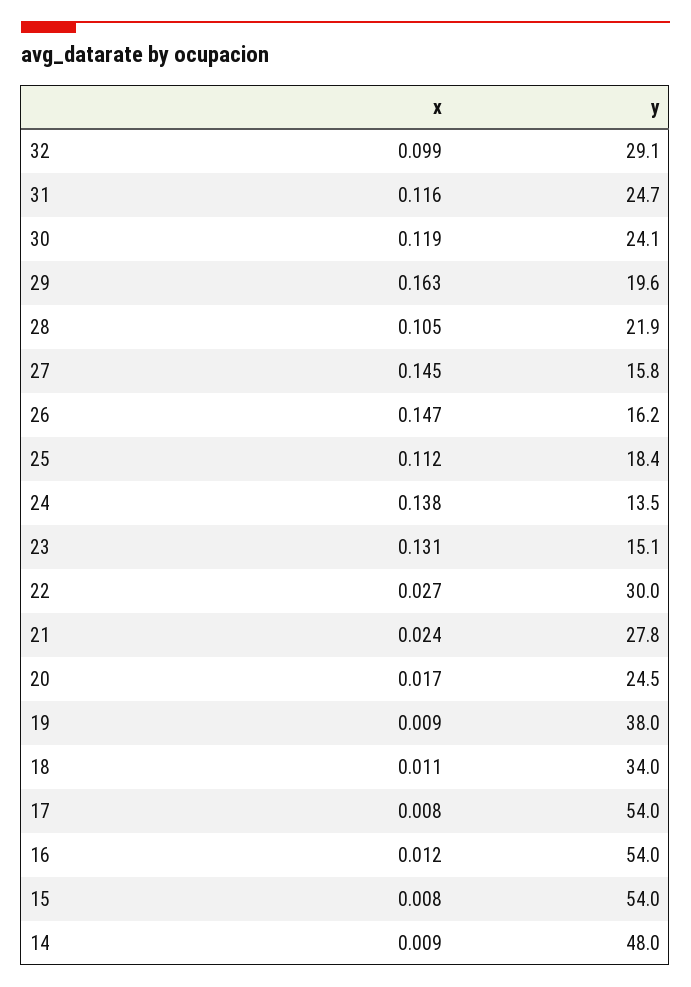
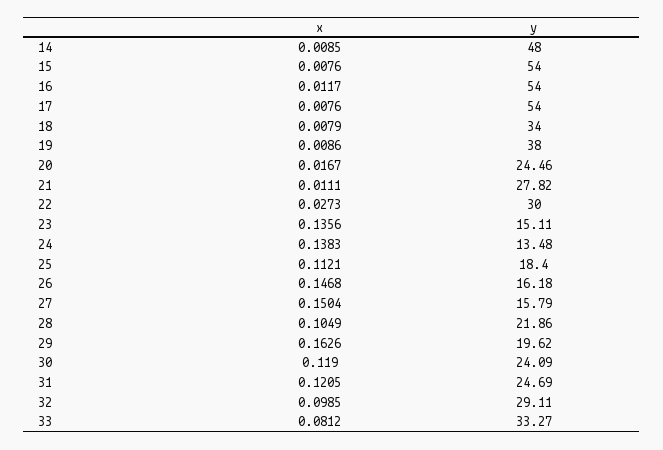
  {
    "x": {
      "32": 0.0985,
-     "31": 0.116,
+     "31": 0.1205,
      "30": 0.119,
      "29": 0.1626,
      "28": 0.1049,
-     "27": 0.145,
+     "27": 0.1504,
      "26": 0.1468,
      "25": 0.1121,
      "24": 0.1383,
-     "23": 0.131,
+     "23": 0.1356,
      "22": 0.0273,
-     "21": 0.024,
+     "21": 0.0111,
      "20": 0.0167,
      "19": 0.0086,
-     "18": 0.011,
+     "18": 0.0079,
      "17": 0.0076,
      "16": 0.0117,
      "15": 0.0076,
-     "14": 0.0085
+     "14": 0.0085,
+     "33": 0.0812
    },
    "y": {
      "32": 29.11,
      "31": 24.69,
      "30": 24.09,
      "29": 19.62,
      "28": 21.86,
      "27": 15.79,
      "26": 16.18,
      "25": 18.4,
      "24": 13.48,
      "23": 15.11,
      "22": 30,
      "21": 27.82,
      "20": 24.46,
      "19": 38,
      "18": 34,
      "17": 54,
      "16": 54,
      "15": 54,
-     "14": 48
+     "14": 48,
+     "33": 33.27
    }
  }

